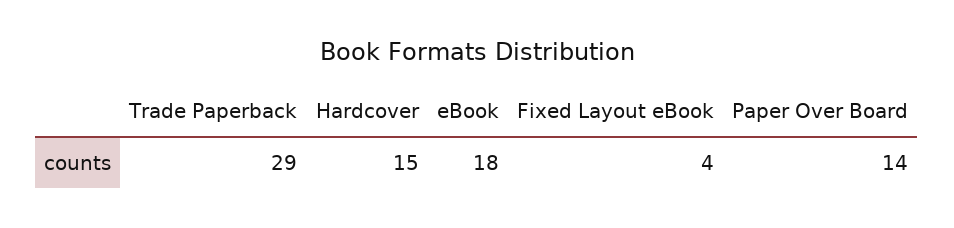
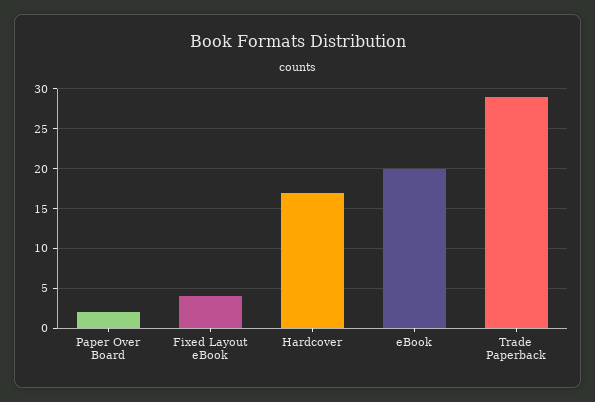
  {
    "Trade Paperback": 29,
-   "Hardcover": 15,
+   "Hardcover": 17,
-   "eBook": 18,
+   "eBook": 20,
    "Fixed Layout eBook": 4,
-   "Paper Over Board": 14
+   "Paper Over Board": 2
  }

